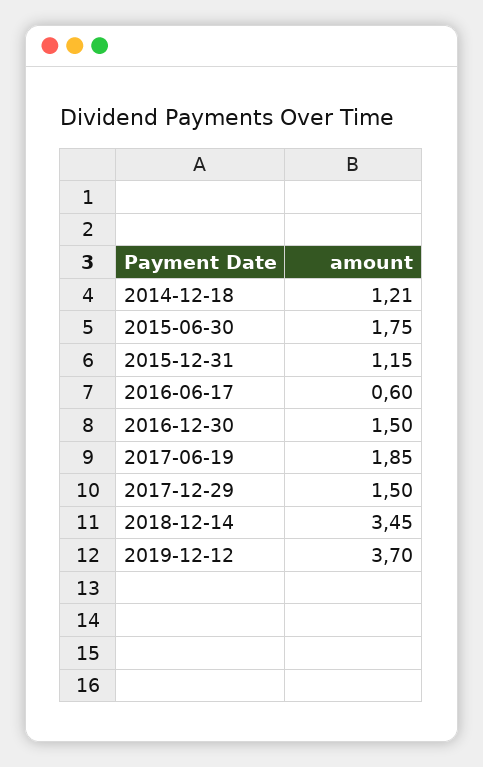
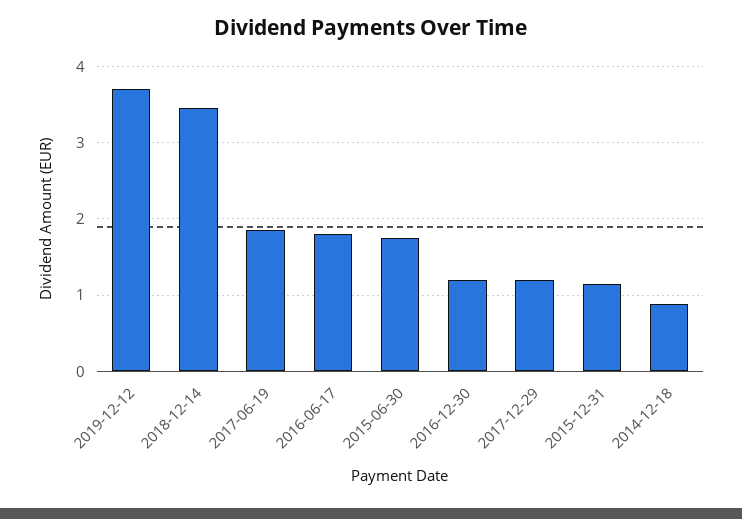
  {
-   "2014-12-18": 1.21,
+   "2014-12-18": 0.9,
    "2015-06-30": 1.75,
    "2015-12-31": 1.15,
-   "2016-06-17": 0.6,
+   "2016-06-17": 1.8,
-   "2016-12-30": 1.5,
+   "2016-12-30": 1.2,
    "2017-06-19": 1.85,
-   "2017-12-29": 1.5,
+   "2017-12-29": 1.2,
    "2018-12-14": 3.45,
    "2019-12-12": 3.7
  }

